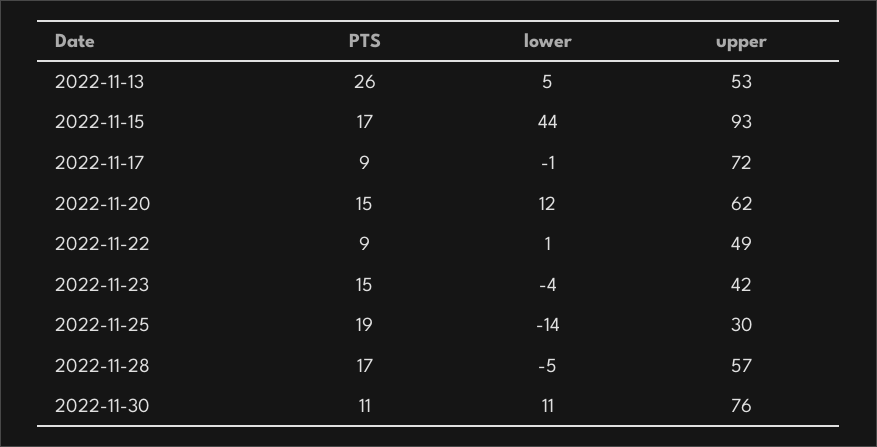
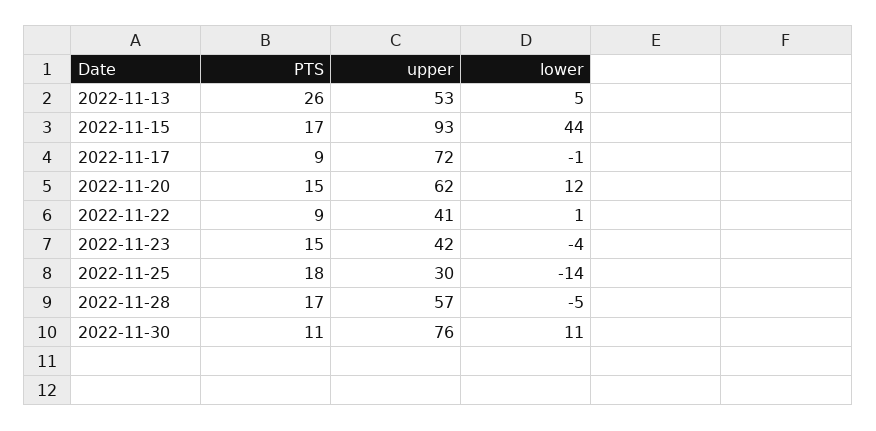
  {
    "PTS": {
      "2022-11-13": 26,
      "2022-11-15": 17,
      "2022-11-17": 9,
      "2022-11-20": 15,
      "2022-11-22": 9,
      "2022-11-23": 15,
-     "2022-11-25": 19,
+     "2022-11-25": 18,
      "2022-11-28": 17,
      "2022-11-30": 11
    },
    "lower": {
      "2022-11-13": 5,
      "2022-11-15": 44,
      "2022-11-17": -1,
      "2022-11-20": 12,
      "2022-11-22": 1,
      "2022-11-23": -4,
      "2022-11-25": -14,
      "2022-11-28": -5,
      "2022-11-30": 11
    },
    "upper": {
      "2022-11-13": 53,
      "2022-11-15": 93,
      "2022-11-17": 72,
      "2022-11-20": 62,
-     "2022-11-22": 49,
+     "2022-11-22": 41,
      "2022-11-23": 42,
      "2022-11-25": 30,
      "2022-11-28": 57,
      "2022-11-30": 76
    }
  }

